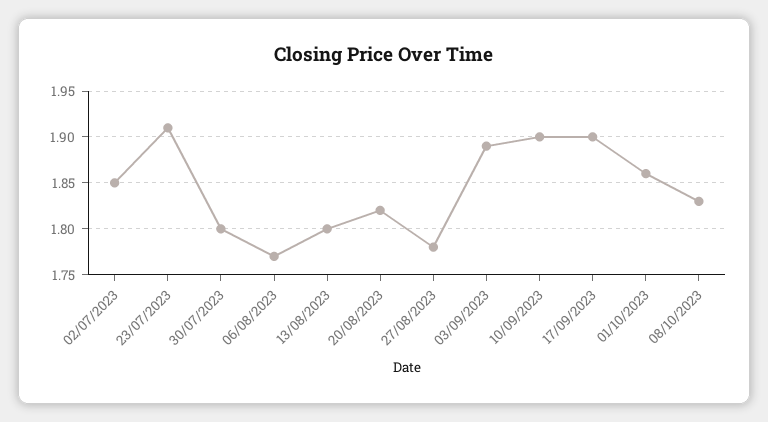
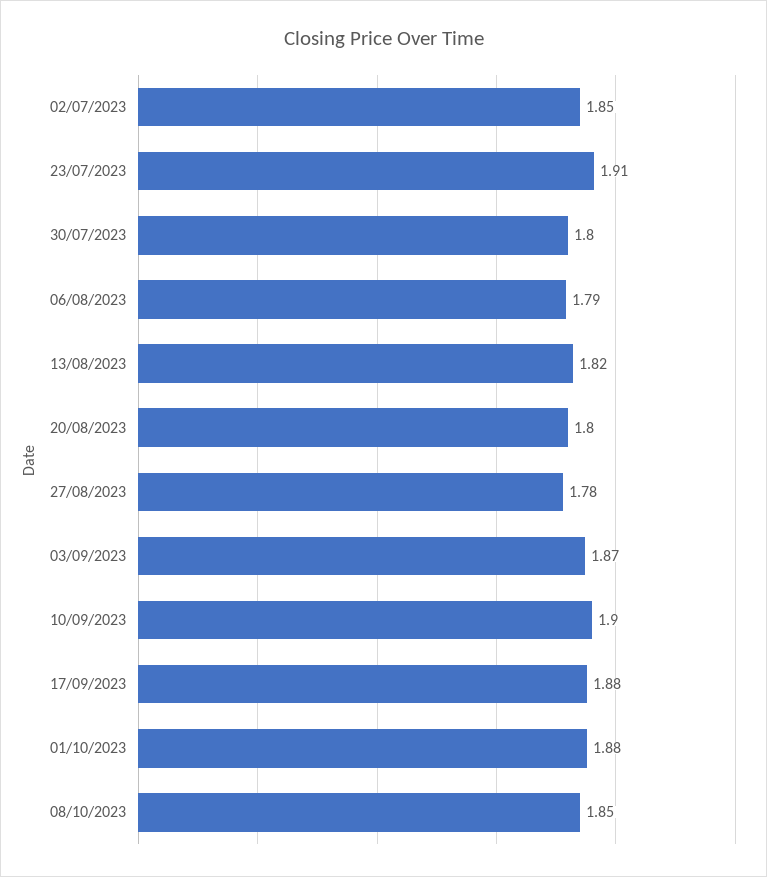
  {
    "02/07/2023": 1.85,
    "23/07/2023": 1.91,
    "30/07/2023": 1.8,
-   "06/08/2023": 1.77,
+   "06/08/2023": 1.79,
-   "13/08/2023": 1.8,
+   "13/08/2023": 1.82,
-   "20/08/2023": 1.82,
+   "20/08/2023": 1.8,
    "27/08/2023": 1.78,
-   "03/09/2023": 1.89,
+   "03/09/2023": 1.87,
    "10/09/2023": 1.9,
-   "17/09/2023": 1.9,
+   "17/09/2023": 1.88,
-   "01/10/2023": 1.86,
+   "01/10/2023": 1.88,
-   "08/10/2023": 1.83
+   "08/10/2023": 1.85
  }

